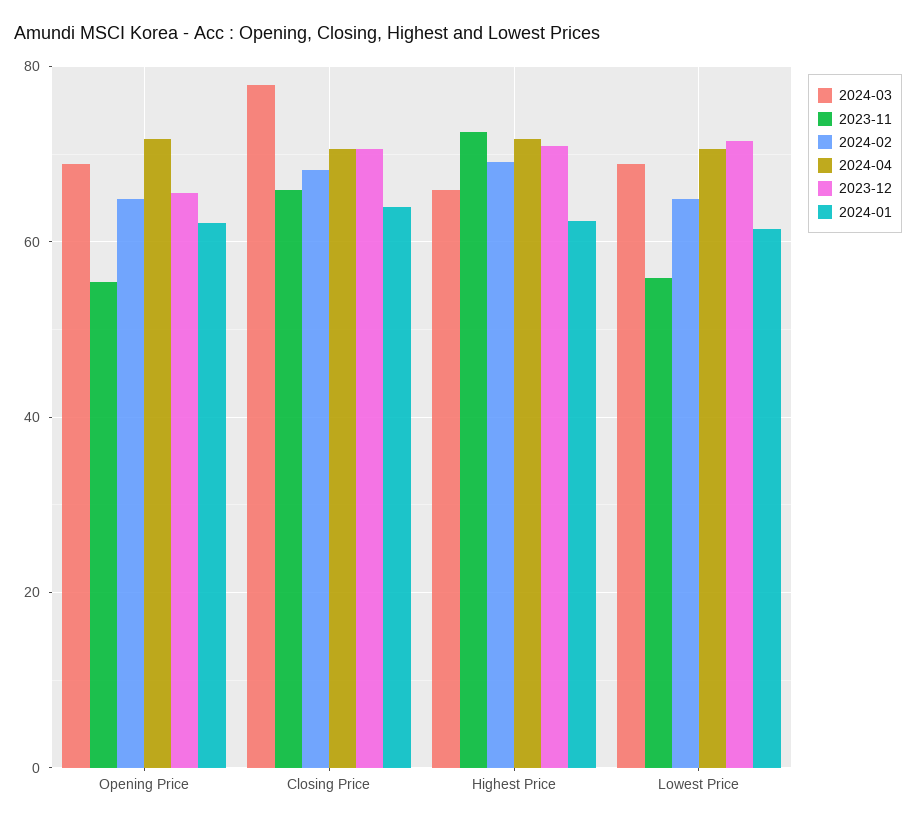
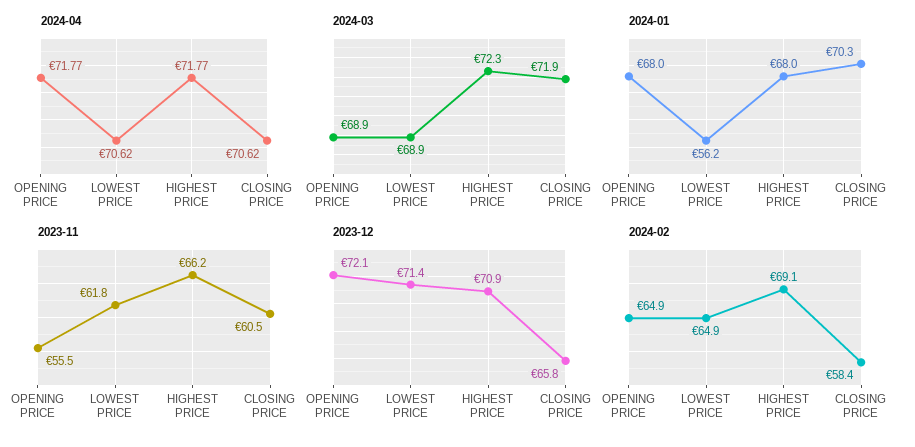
  {
    "2024-03": {
      "Opening Price": 68.9,
-     "Closing Price": 78,
+     "Closing Price": 71.9,
-     "Highest Price": 66,
+     "Highest Price": 72.3,
      "Lowest Price": 68.9
    },
    "2023-11": {
      "Opening Price": 55.5,
-     "Closing Price": 66,
+     "Closing Price": 60.5,
-     "Highest Price": 72,
+     "Highest Price": 66.2,
-     "Lowest Price": 56
+     "Lowest Price": 61.8
    },
    "2024-02": {
      "Opening Price": 64.9,
-     "Closing Price": 68,
+     "Closing Price": 58.4,
      "Highest Price": 69.1,
      "Lowest Price": 64.9
    },
    "2024-04": {
      "Opening Price": 71.77,
      "Closing Price": 70.62,
      "Highest Price": 71.77,
      "Lowest Price": 70.62
    },
    "2023-12": {
-     "Opening Price": 66,
+     "Opening Price": 72.1,
-     "Closing Price": 70,
+     "Closing Price": 65.8,
      "Highest Price": 70.9,
      "Lowest Price": 71.4
    },
    "2024-01": {
-     "Opening Price": 62,
+     "Opening Price": 68,
-     "Closing Price": 64,
+     "Closing Price": 70.3,
-     "Highest Price": 62,
+     "Highest Price": 68,
-     "Lowest Price": 62
+     "Lowest Price": 56.2
    }
  }

